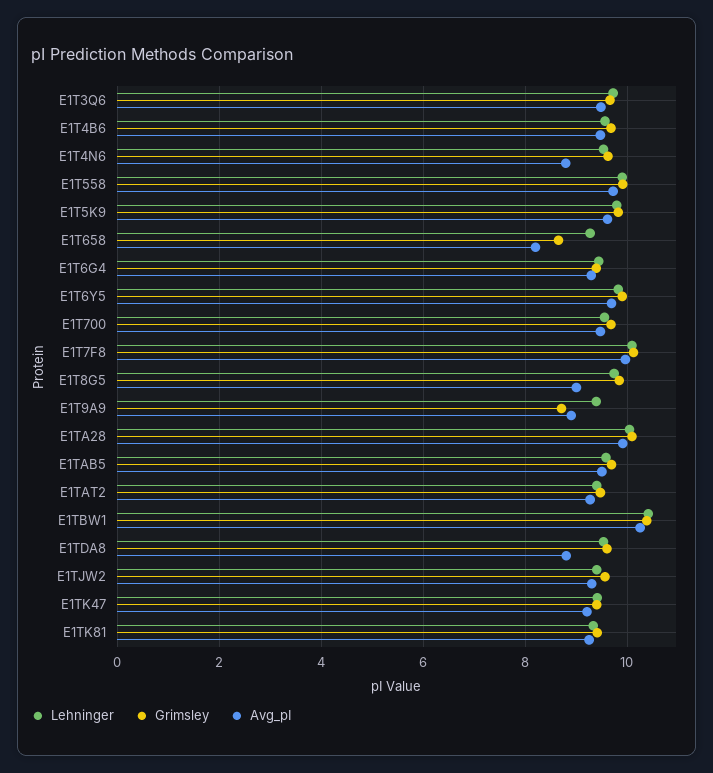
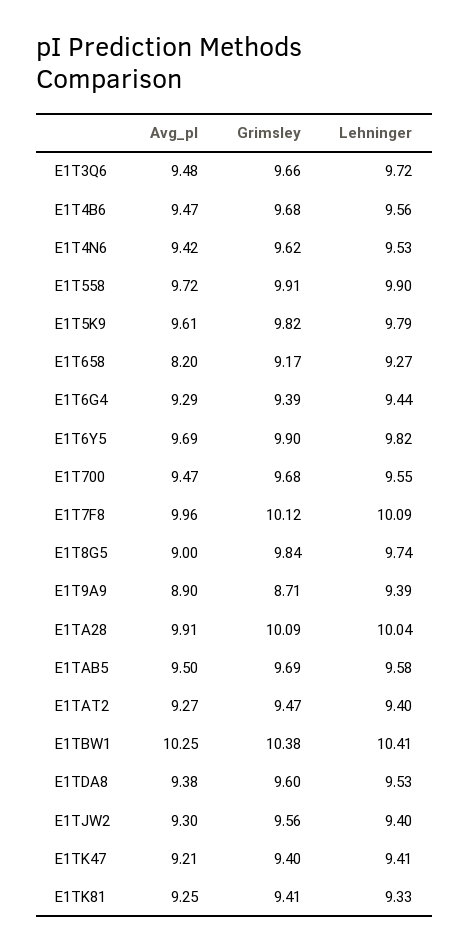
  {
    "Lehninger": {
      "E1T3Q6": 9.72,
      "E1T4B6": 9.56,
      "E1T4N6": 9.53,
      "E1T558": 9.9,
      "E1T5K9": 9.79,
      "E1T658": 9.27,
      "E1T6G4": 9.44,
      "E1T6Y5": 9.82,
      "E1T700": 9.55,
      "E1T7F8": 10.09,
      "E1T8G5": 9.74,
      "E1T9A9": 9.39,
      "E1TA28": 10.04,
      "E1TAB5": 9.58,
      "E1TAT2": 9.4,
      "E1TBW1": 10.41,
      "E1TDA8": 9.53,
      "E1TJW2": 9.4,
      "E1TK47": 9.41,
      "E1TK81": 9.33
    },
    "Grimsley": {
      "E1T3Q6": 9.66,
      "E1T4B6": 9.68,
      "E1T4N6": 9.62,
      "E1T558": 9.91,
      "E1T5K9": 9.82,
-     "E1T658": 8.6,
+     "E1T658": 9.17,
      "E1T6G4": 9.39,
      "E1T6Y5": 9.9,
      "E1T700": 9.68,
      "E1T7F8": 10.12,
      "E1T8G5": 9.84,
      "E1T9A9": 8.71,
      "E1TA28": 10.09,
      "E1TAB5": 9.69,
      "E1TAT2": 9.47,
      "E1TBW1": 10.38,
      "E1TDA8": 9.6,
      "E1TJW2": 9.56,
      "E1TK47": 9.4,
      "E1TK81": 9.41
    },
    "Avg_pI": {
      "E1T3Q6": 9.48,
      "E1T4B6": 9.47,
-     "E1T4N6": 8.8,
+     "E1T4N6": 9.42,
      "E1T558": 9.72,
      "E1T5K9": 9.61,
      "E1T658": 8.2,
      "E1T6G4": 9.29,
      "E1T6Y5": 9.69,
      "E1T700": 9.47,
      "E1T7F8": 9.96,
      "E1T8G5": 9,
      "E1T9A9": 8.9,
      "E1TA28": 9.91,
      "E1TAB5": 9.5,
      "E1TAT2": 9.27,
      "E1TBW1": 10.25,
-     "E1TDA8": 8.8,
+     "E1TDA8": 9.38,
      "E1TJW2": 9.3,
      "E1TK47": 9.21,
      "E1TK81": 9.25
    }
  }

